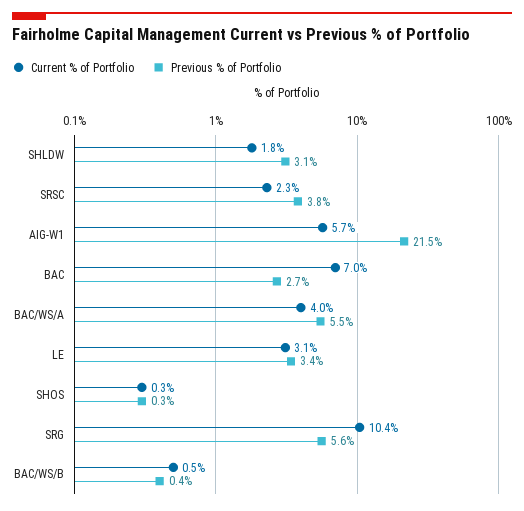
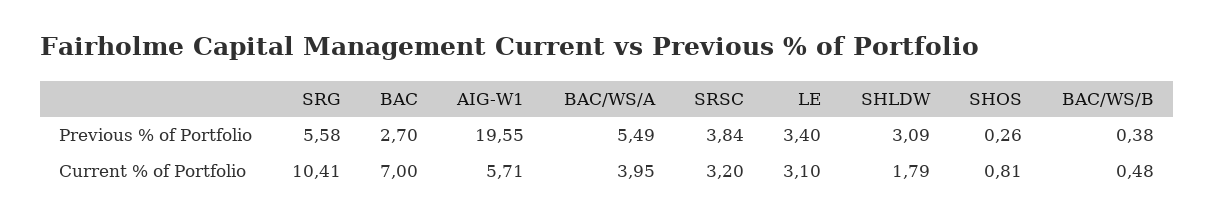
  {
    "Current % of Portfolio": {
      "SHLDW": 1.79,
-     "SRSC": 2.3,
+     "SRSC": 3.2,
      "AIG-W1": 5.71,
      "BAC": 7,
      "BAC/WS/A": 3.95,
      "LE": 3.1,
-     "SHOS": 0.3,
+     "SHOS": 0.81,
      "SRG": 10.41,
      "BAC/WS/B": 0.48
    },
    "Previous % of Portfolio": {
      "SHLDW": 3.09,
      "SRSC": 3.84,
-     "AIG-W1": 21.5,
+     "AIG-W1": 19.55,
      "BAC": 2.7,
      "BAC/WS/A": 5.49,
      "LE": 3.4,
      "SHOS": 0.26,
      "SRG": 5.58,
      "BAC/WS/B": 0.38
    }
  }

